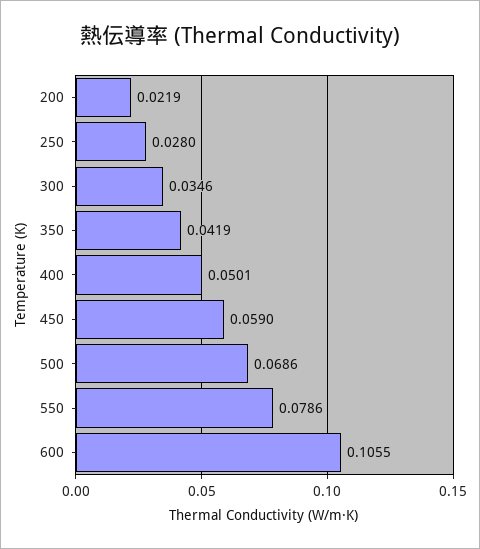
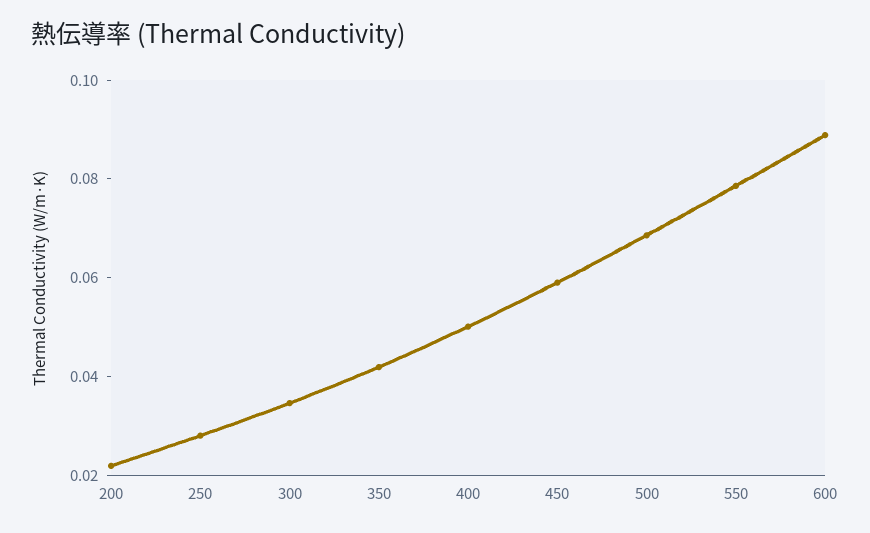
  {
    "200": 0.0219,
    "250": 0.028,
    "300": 0.0346,
    "350": 0.0419,
    "400": 0.0501,
    "450": 0.059,
    "500": 0.0686,
    "550": 0.0786,
-   "600": 0.1055
+   "600": 0.09
  }

